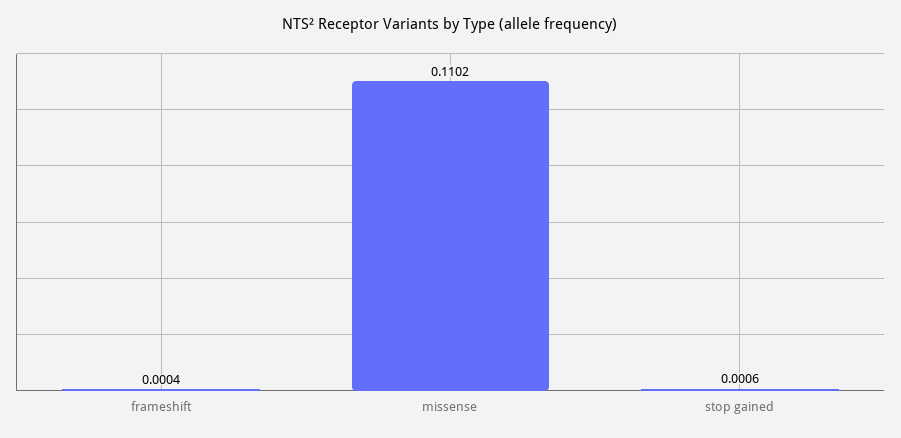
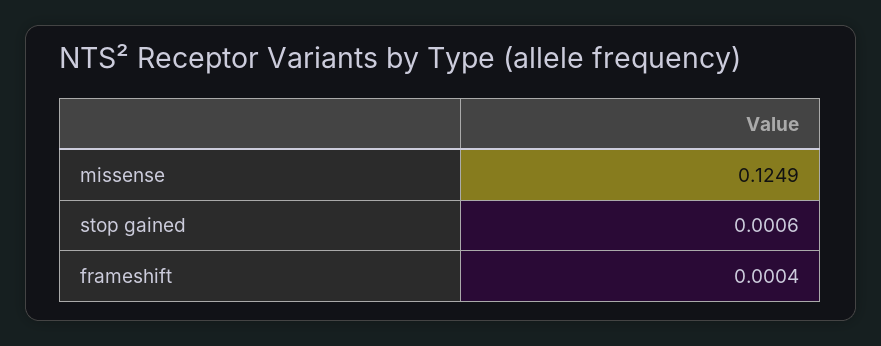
  {
    "frameshift": 0.0004,
-   "missense": 0.1102,
+   "missense": 0.1249,
    "stop gained": 0.0006
  }

